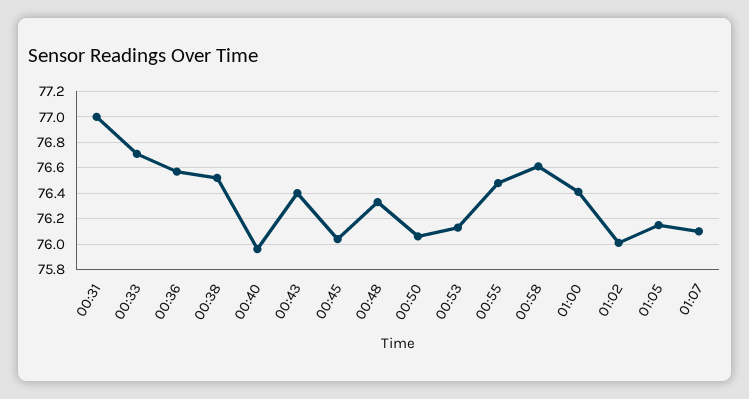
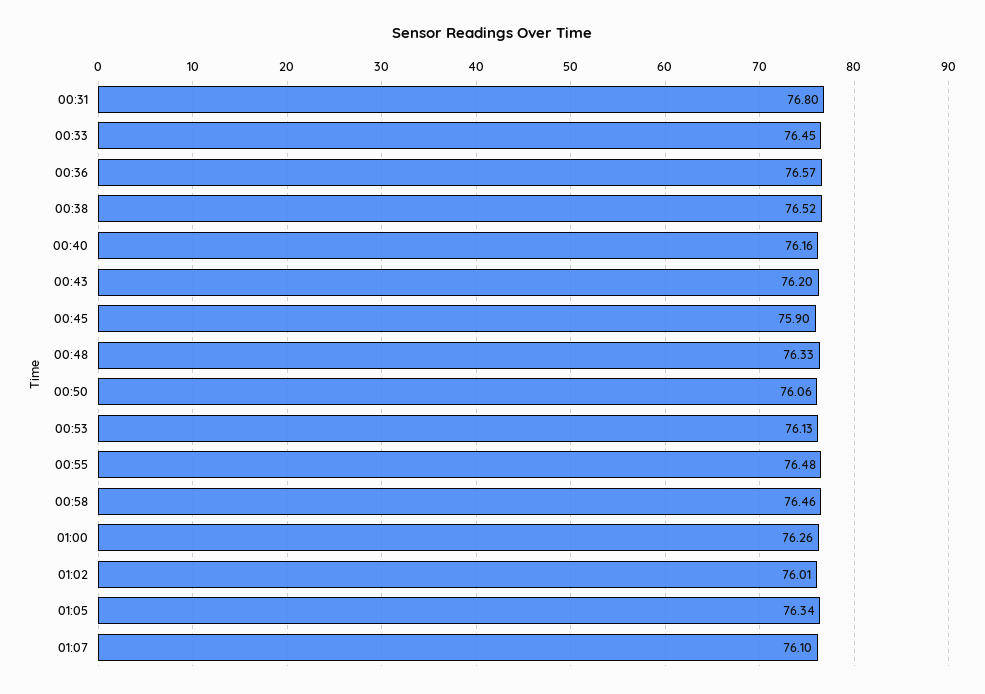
  {
-   "00:31": 77,
+   "00:31": 76.8,
-   "00:33": 76.7,
+   "00:33": 76.45,
    "00:36": 76.57,
    "00:38": 76.52,
-   "00:40": 75.95,
+   "00:40": 76.16,
-   "00:43": 76.4,
+   "00:43": 76.2,
-   "00:45": 76.05,
+   "00:45": 75.9,
    "00:48": 76.33,
    "00:50": 76.06,
    "00:53": 76.13,
    "00:55": 76.48,
-   "00:58": 76.6,
+   "00:58": 76.46,
-   "01:00": 76.4,
+   "01:00": 76.26,
    "01:02": 76.01,
-   "01:05": 76.15,
+   "01:05": 76.34,
    "01:07": 76.1
  }

